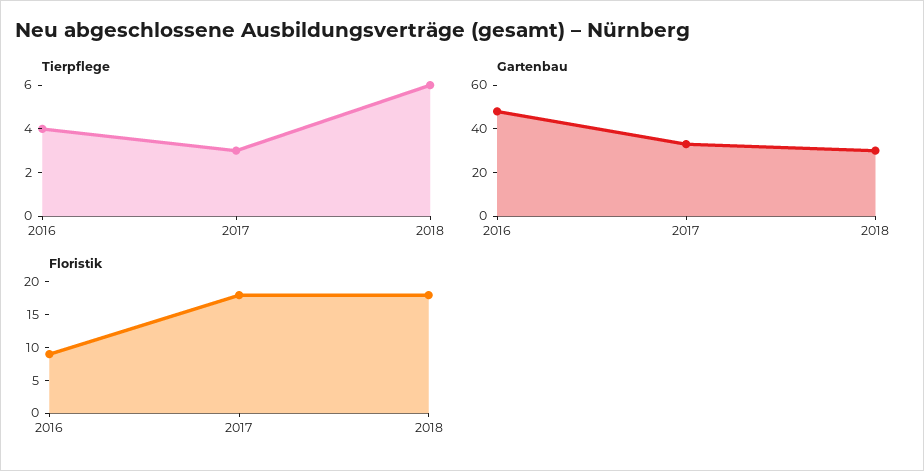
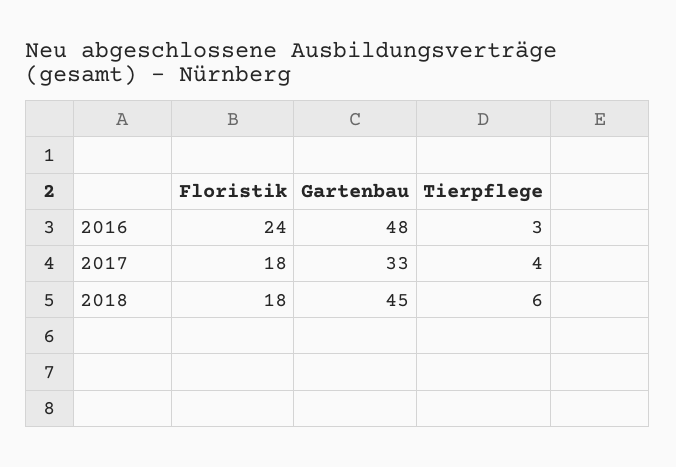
  {
    "Tierpflege": {
-     "2016": 4,
+     "2016": 3,
-     "2017": 3,
+     "2017": 4,
      "2018": 6
    },
    "Gartenbau": {
      "2016": 48,
      "2017": 33,
-     "2018": 30
+     "2018": 45
    },
    "Floristik": {
-     "2016": 10,
+     "2016": 24,
      "2017": 18,
      "2018": 18
    }
  }

